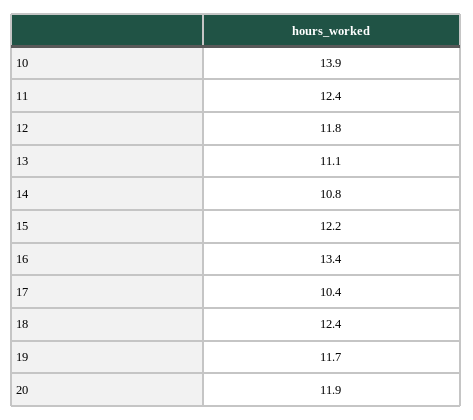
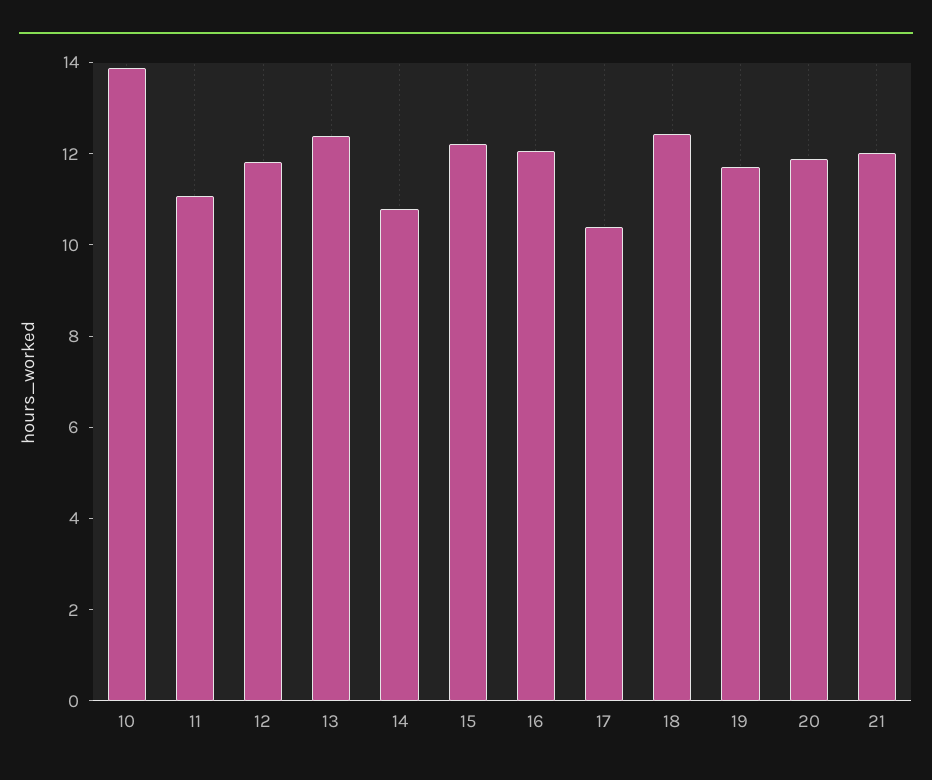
  {
    "10": 13.9,
-   "11": 12.4,
+   "11": 11,
    "12": 11.8,
-   "13": 11.1,
+   "13": 12.5,
    "14": 10.8,
    "15": 12.2,
-   "16": 13.4,
+   "16": 12,
    "17": 10.4,
    "18": 12.4,
    "19": 11.7,
-   "20": 11.9
+   "20": 11.9,
+   "21": 12
  }

